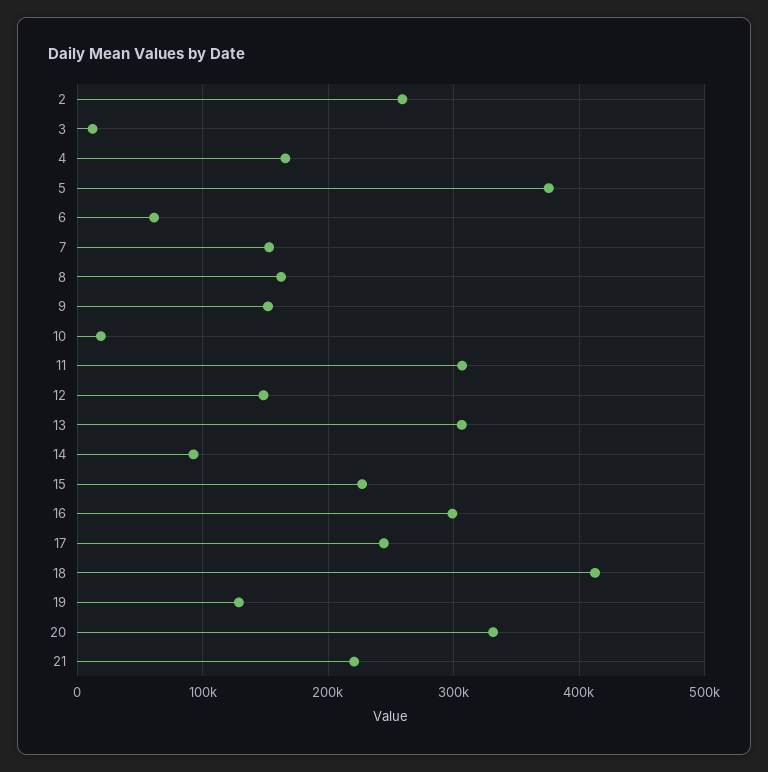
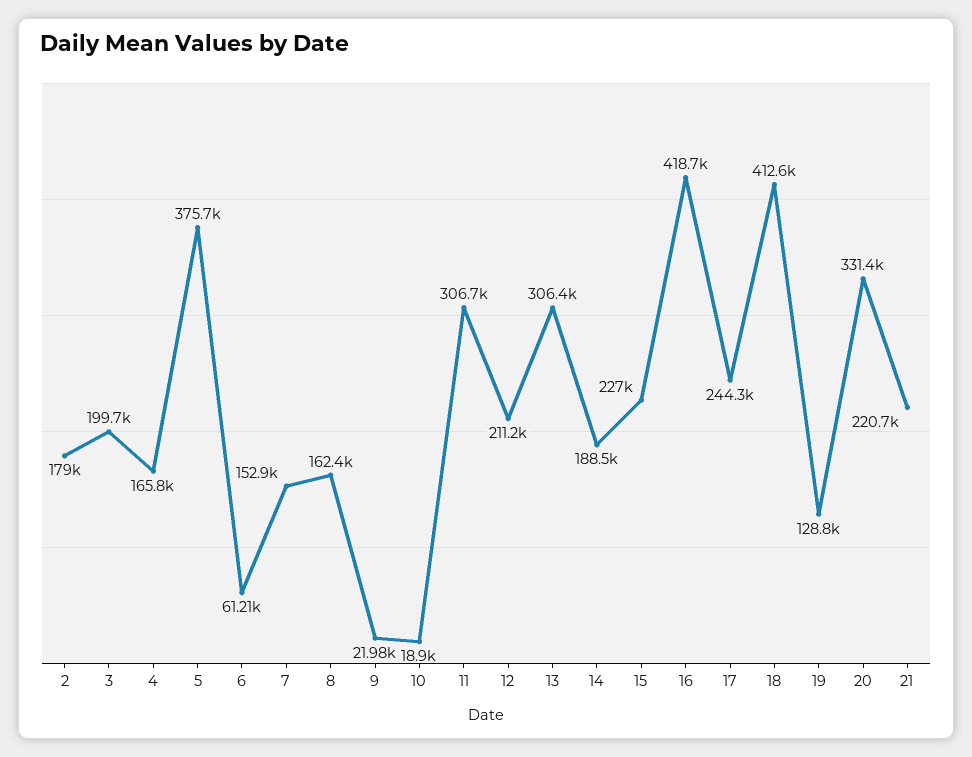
  {
-   "2": 260000,
+   "2": 179000,
-   "3": 10000,
+   "3": 199700,
    "4": 165800,
    "5": 375700,
    "6": 61210,
    "7": 152900,
    "8": 162400,
-   "9": 150000,
+   "9": 21980,
    "10": 18900,
    "11": 306700,
-   "12": 150000,
+   "12": 211200,
    "13": 306400,
-   "14": 90000,
+   "14": 188500,
    "15": 227000,
-   "16": 300000,
+   "16": 418700,
    "17": 244300,
    "18": 412600,
    "19": 128800,
    "20": 331400,
    "21": 220700
  }

